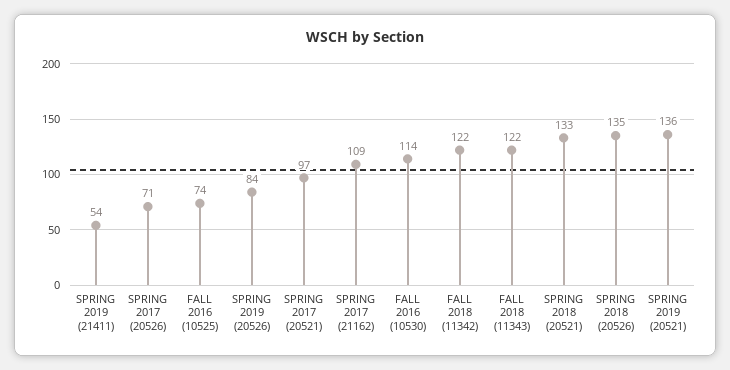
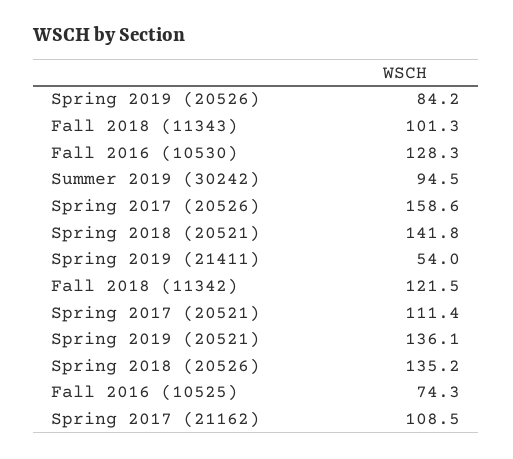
  {
    "SPRING 2019 (21411)": 54,
-   "SPRING 2017 (20526)": 71,
+   "SPRING 2017 (20526)": 158.6,
    "FALL 2016 (10525)": 74.3,
    "SPRING 2019 (20526)": 84.2,
-   "SPRING 2017 (20521)": 97,
+   "SPRING 2017 (20521)": 111.4,
    "SPRING 2017 (21162)": 108.5,
-   "FALL 2016 (10530)": 114,
+   "FALL 2016 (10530)": 128.3,
    "FALL 2018 (11342)": 121.5,
-   "FALL 2018 (11343)": 122,
+   "FALL 2018 (11343)": 101.3,
-   "SPRING 2018 (20521)": 133,
+   "SPRING 2018 (20521)": 141.8,
    "SPRING 2018 (20526)": 135.2,
-   "SPRING 2019 (20521)": 136.1
+   "SPRING 2019 (20521)": 136.1,
+   "Summer 2019 (30242)": 94.5
  }

